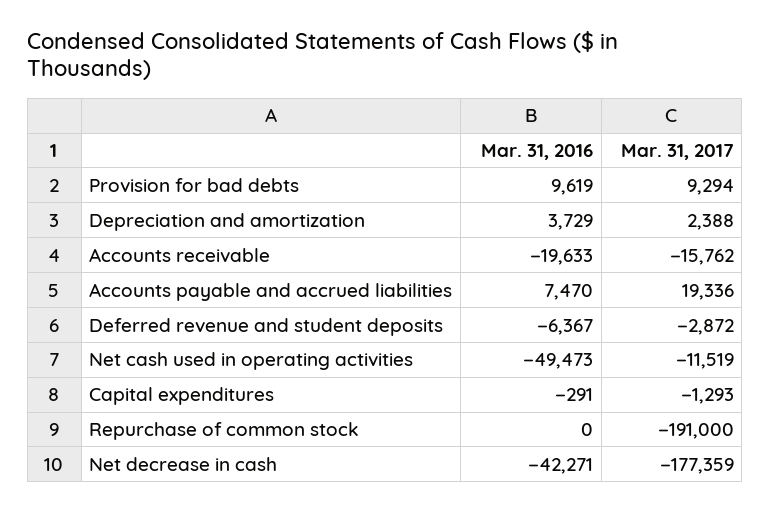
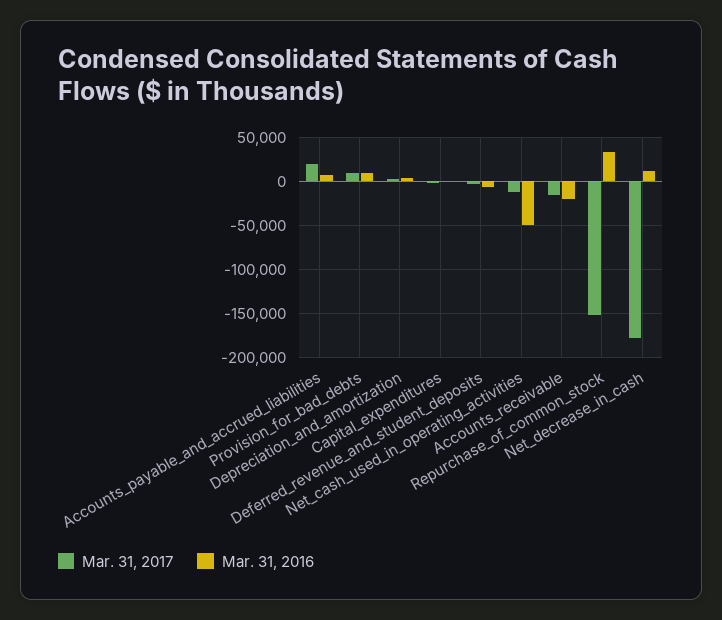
  {
    "Mar. 31, 2016": {
      "Provision for bad debts": 9619,
      "Depreciation and amortization": 3729,
      "Accounts receivable": -19633,
      "Accounts payable and accrued liabilities": 7470,
      "Deferred revenue and student deposits": -6367,
      "Net cash used in operating activities": -49473,
      "Capital expenditures": -291,
-     "Repurchase of common stock": 0,
+     "Repurchase of common stock": 30000,
-     "Net decrease in cash": -42271
+     "Net decrease in cash": 10000
    },
    "Mar. 31, 2017": {
      "Provision for bad debts": 9294,
      "Depreciation and amortization": 2388,
      "Accounts receivable": -15762,
      "Accounts payable and accrued liabilities": 19336,
      "Deferred revenue and student deposits": -2872,
      "Net cash used in operating activities": -11519,
      "Capital expenditures": -1293,
-     "Repurchase of common stock": -191000,
+     "Repurchase of common stock": -150000,
      "Net decrease in cash": -177359
    }
  }

